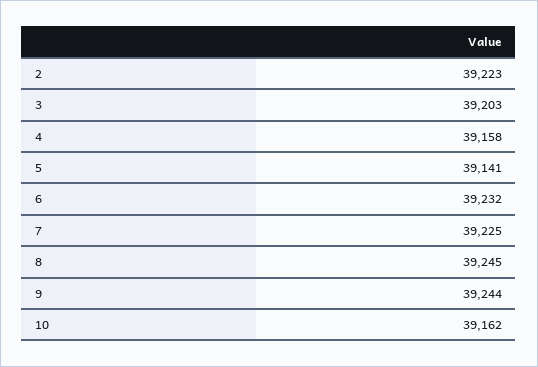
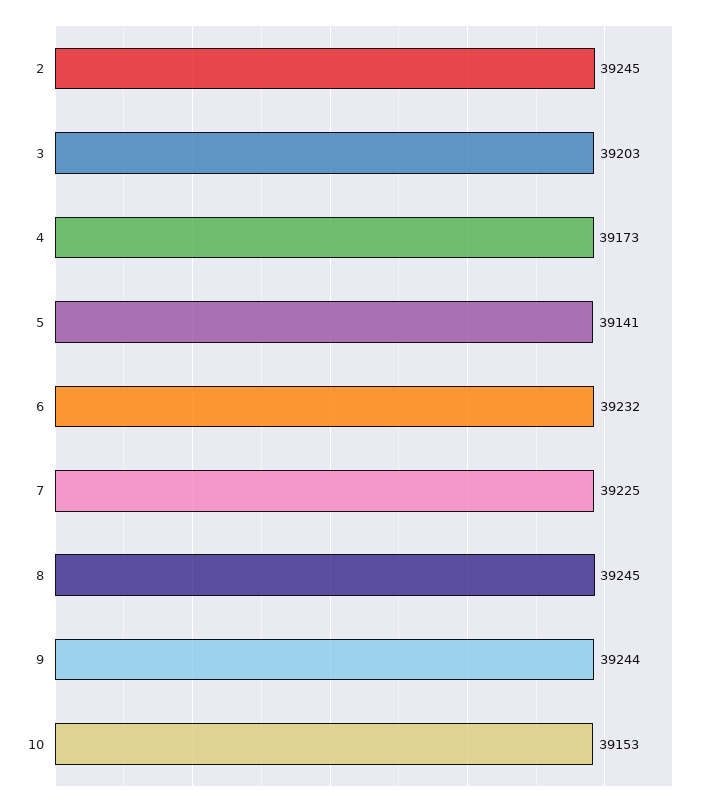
  {
-   "2": 39223,
+   "2": 39245,
    "3": 39203,
-   "4": 39158,
+   "4": 39173,
    "5": 39141,
    "6": 39232,
    "7": 39225,
    "8": 39245,
    "9": 39244,
-   "10": 39162
+   "10": 39153
  }

